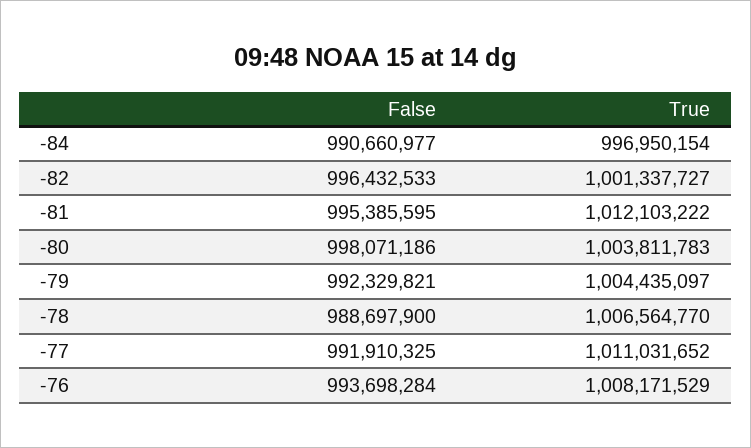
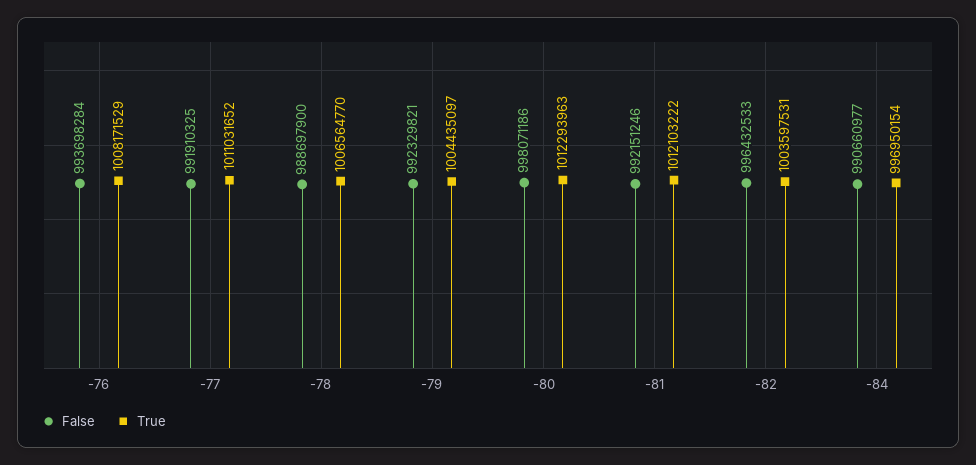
  {
    "False": {
      "-84": 990660977,
      "-82": 996432533,
-     "-81": 995385595,
+     "-81": 992151246,
      "-80": 998071186,
      "-79": 992329821,
      "-78": 988697900,
      "-77": 991910325,
      "-76": 993698284
    },
    "True": {
      "-84": 996950154,
-     "-82": 1001337727,
+     "-82": 1003597531,
      "-81": 1012103222,
-     "-80": 1003811783,
+     "-80": 1012293963,
      "-79": 1004435097,
      "-78": 1006564770,
      "-77": 1011031652,
      "-76": 1008171529
    }
  }

